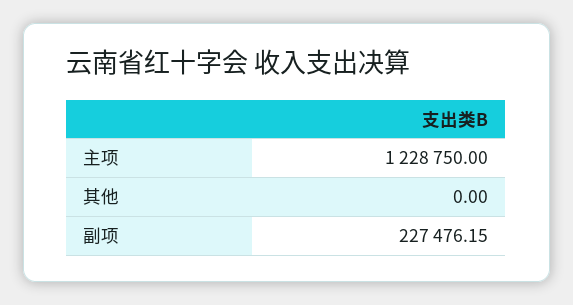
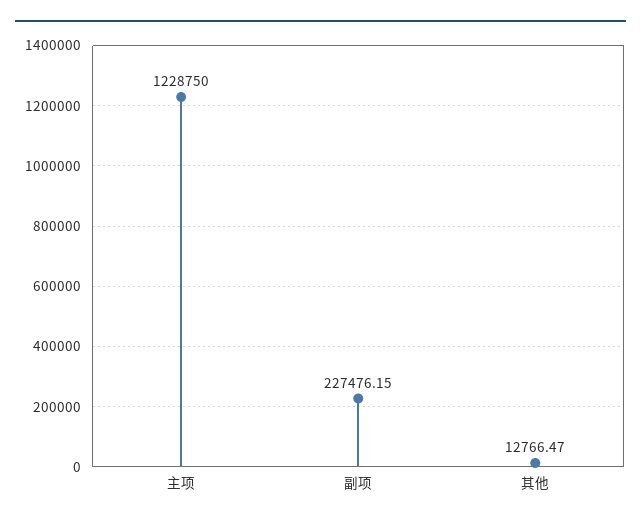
  {
    "主项": 1228750,
-   "其他": 0,
+   "其他": 12766.47,
    "副项": 227476.15
  }

